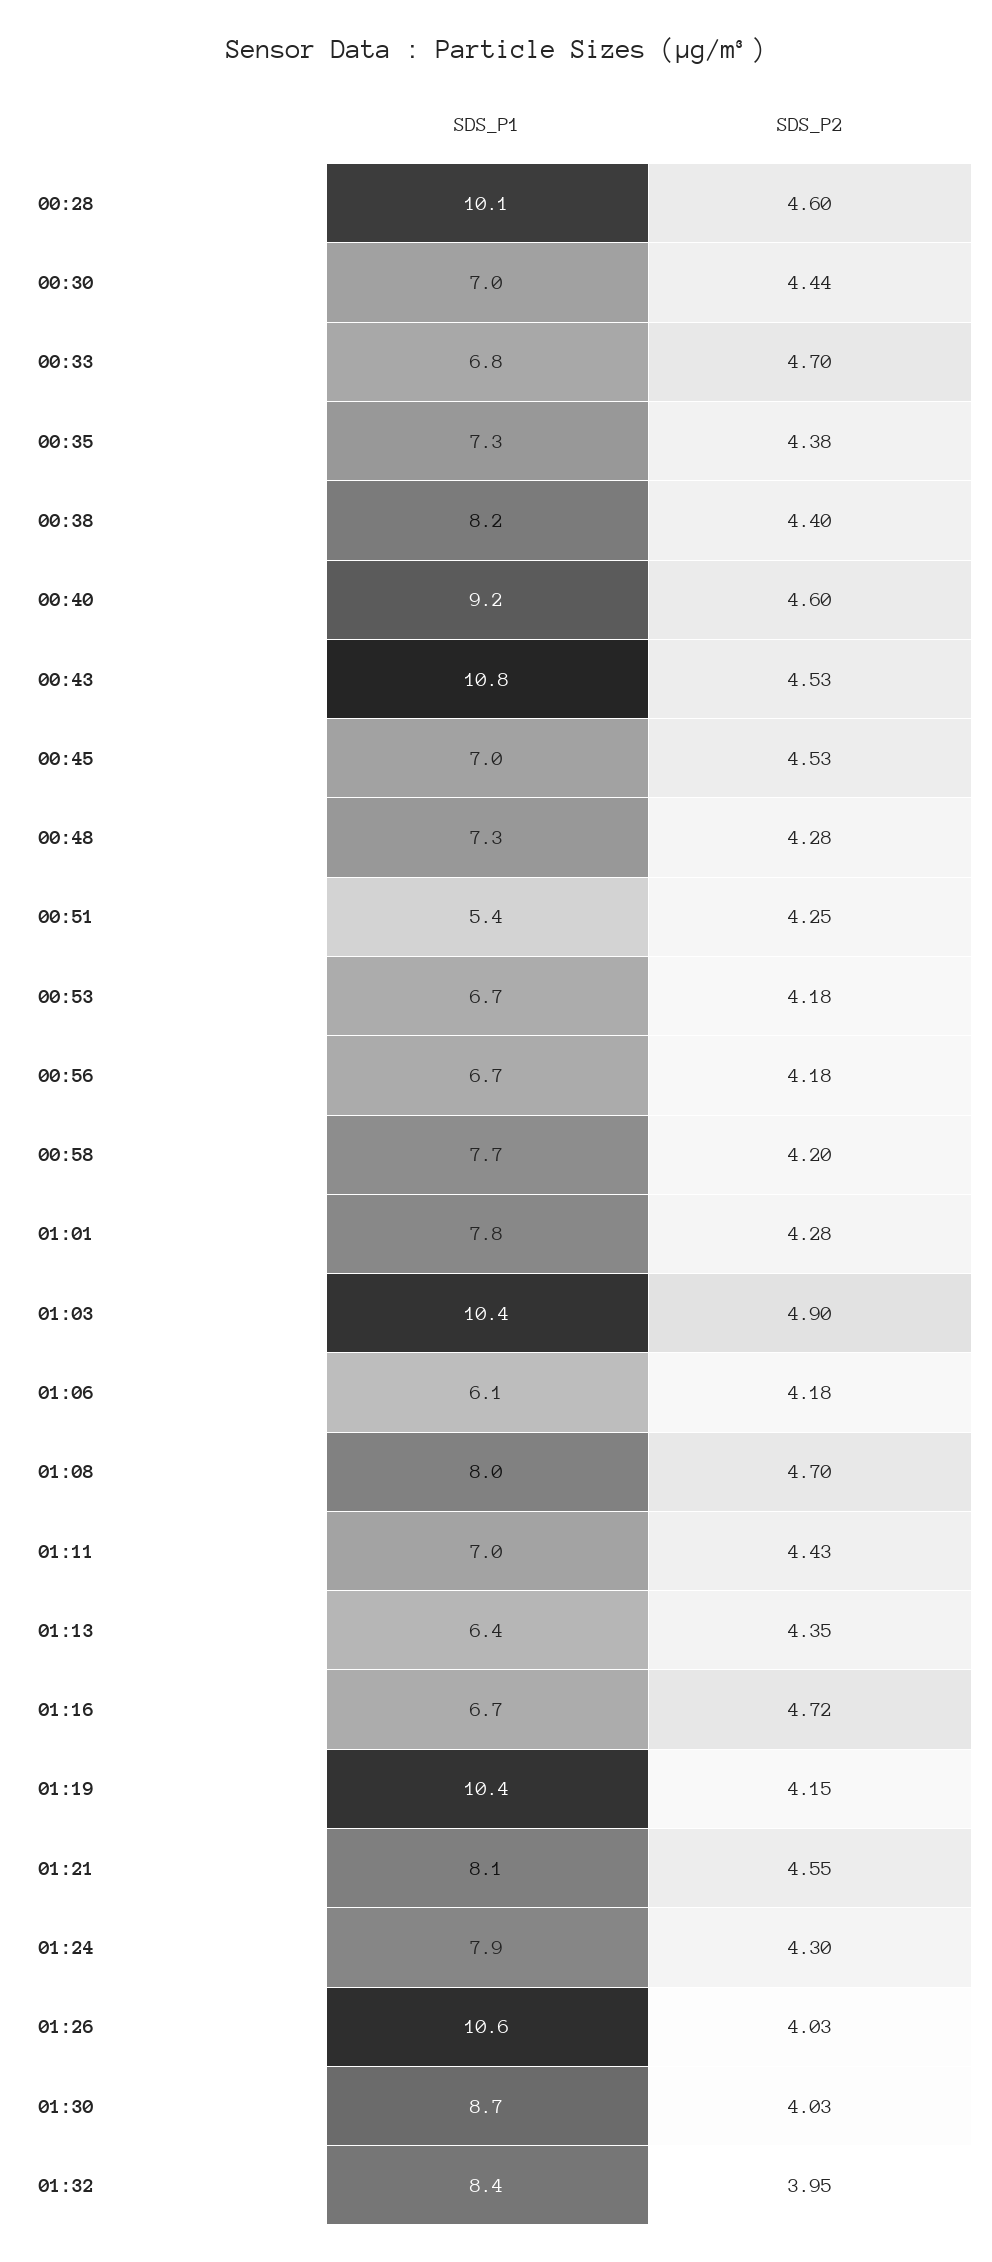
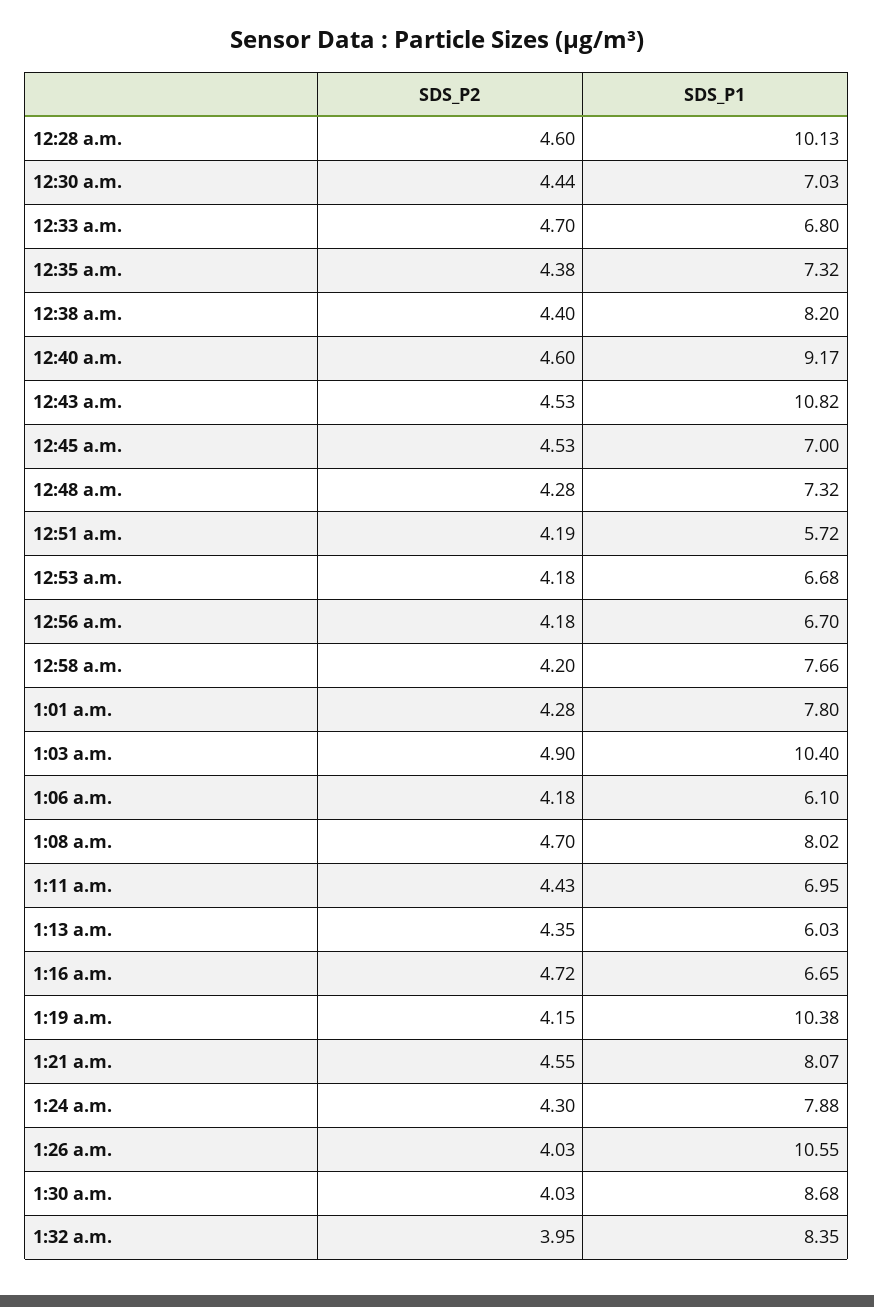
  {
    "SDS_P1": {
      "00:28": 10.13,
      "00:30": 7.03,
      "00:33": 6.8,
      "00:35": 7.32,
      "00:38": 8.2,
      "00:40": 9.17,
      "00:43": 10.82,
      "00:45": 7,
      "00:48": 7.32,
-     "00:51": 5.4,
+     "00:51": 5.72,
      "00:53": 6.68,
      "00:56": 6.7,
      "00:58": 7.66,
      "01:01": 7.8,
      "01:03": 10.4,
      "01:06": 6.1,
      "01:08": 8.02,
      "01:11": 6.95,
-     "01:13": 6.4,
+     "01:13": 6.03,
      "01:16": 6.65,
      "01:19": 10.38,
      "01:21": 8.07,
      "01:24": 7.88,
      "01:26": 10.55,
      "01:30": 8.68,
      "01:32": 8.35
    },
    "SDS_P2": {
      "00:28": 4.6,
      "00:30": 4.44,
      "00:33": 4.7,
      "00:35": 4.38,
      "00:38": 4.4,
      "00:40": 4.6,
      "00:43": 4.53,
      "00:45": 4.53,
      "00:48": 4.28,
-     "00:51": 4.25,
+     "00:51": 4.19,
      "00:53": 4.18,
      "00:56": 4.18,
      "00:58": 4.2,
      "01:01": 4.28,
      "01:03": 4.9,
      "01:06": 4.18,
      "01:08": 4.7,
      "01:11": 4.43,
      "01:13": 4.35,
      "01:16": 4.72,
      "01:19": 4.15,
      "01:21": 4.55,
      "01:24": 4.3,
      "01:26": 4.03,
      "01:30": 4.03,
      "01:32": 3.95
    }
  }

